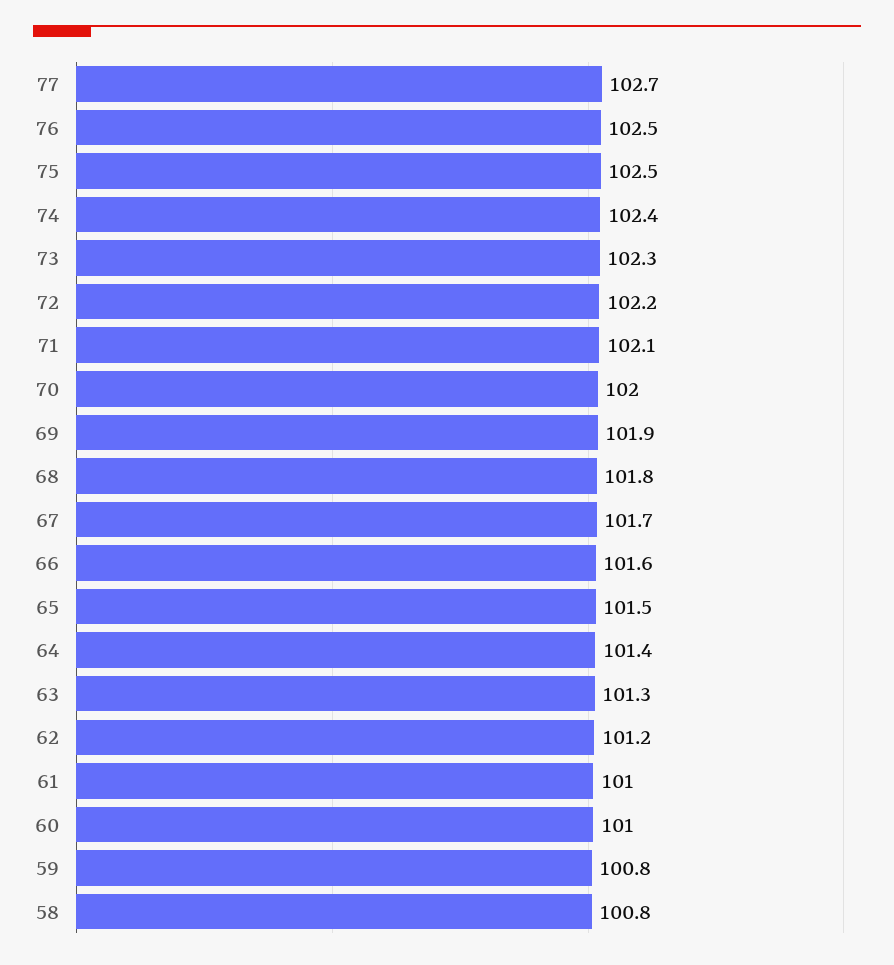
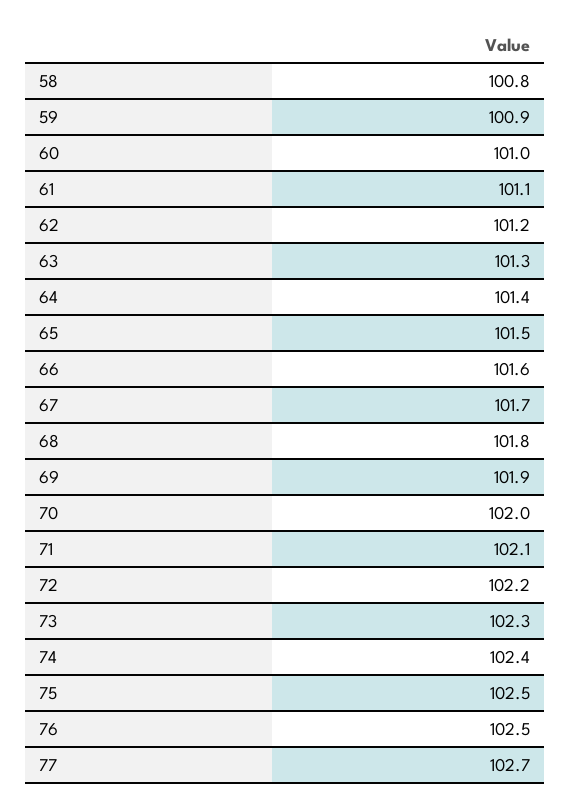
  {
    "77": 102.7,
    "76": 102.5,
    "75": 102.5,
    "74": 102.4,
    "73": 102.3,
    "72": 102.2,
    "71": 102.1,
    "70": 102,
    "69": 101.9,
    "68": 101.8,
    "67": 101.7,
    "66": 101.6,
    "65": 101.5,
    "64": 101.4,
    "63": 101.3,
    "62": 101.2,
-   "61": 101,
+   "61": 101.1,
    "60": 101,
-   "59": 100.8,
+   "59": 100.9,
    "58": 100.8
  }

